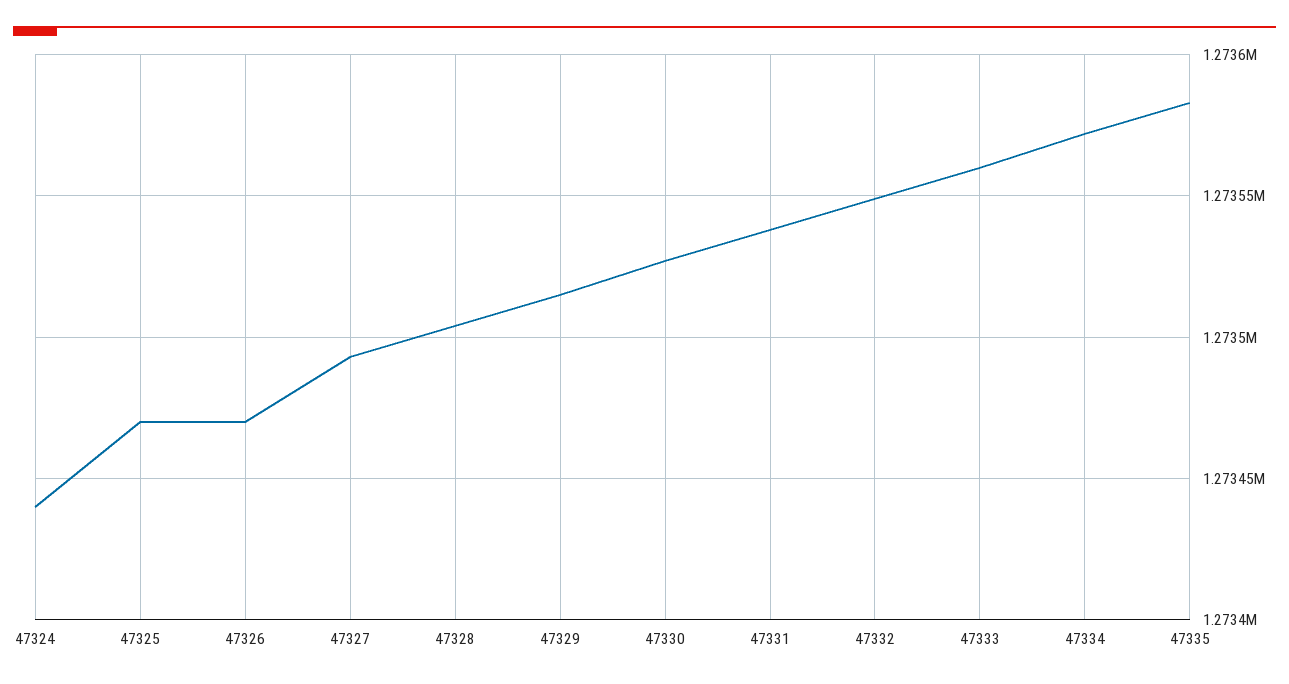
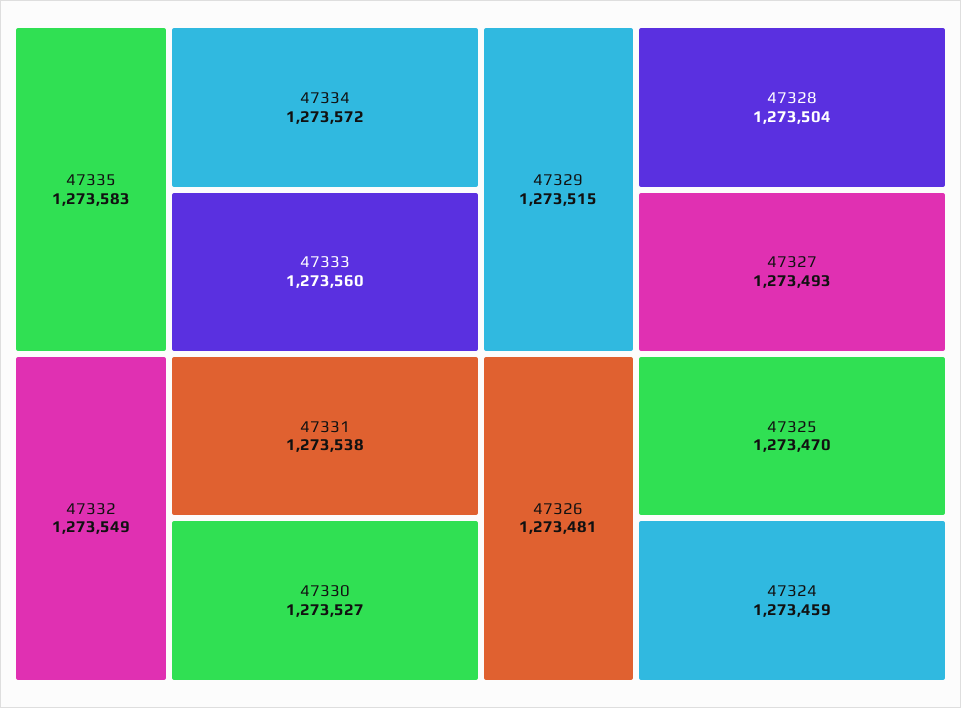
  {
-   "47324": 1273440,
+   "47324": 1273459,
    "47325": 1273470,
-   "47326": 1273470,
+   "47326": 1273481,
    "47327": 1273493,
    "47328": 1273504,
    "47329": 1273515,
    "47330": 1273527,
    "47331": 1273538,
    "47332": 1273549,
    "47333": 1273560,
    "47334": 1273572,
    "47335": 1273583
  }

